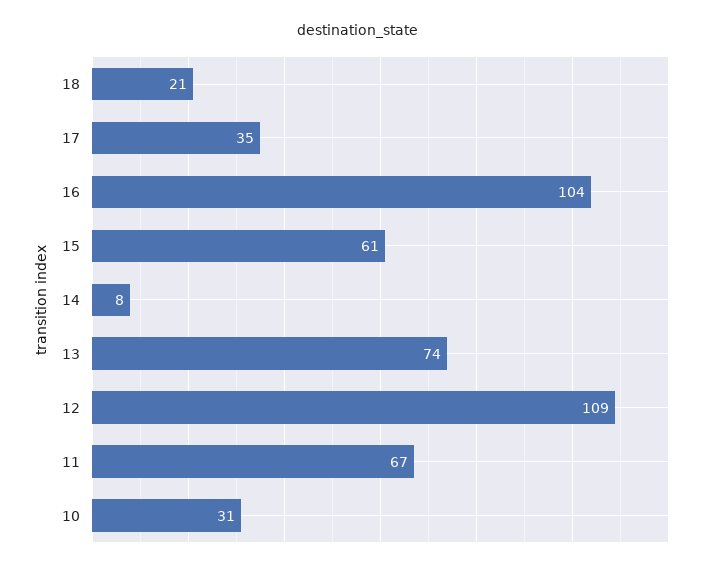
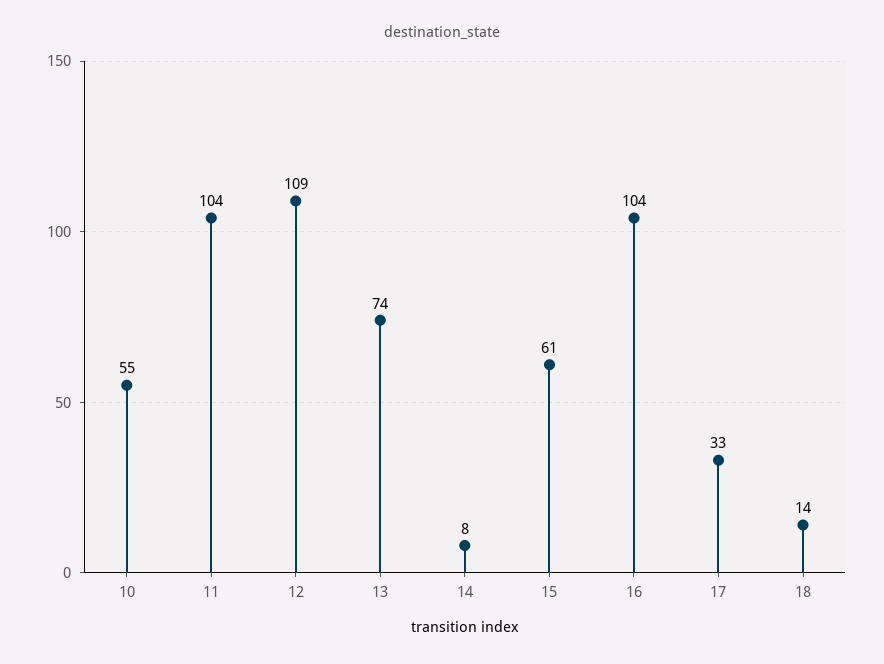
  {
-   "18": 21,
+   "18": 14,
-   "17": 35,
+   "17": 33,
    "16": 104,
    "15": 61,
    "14": 8,
    "13": 74,
    "12": 109,
-   "11": 67,
+   "11": 104,
-   "10": 31
+   "10": 55
  }

